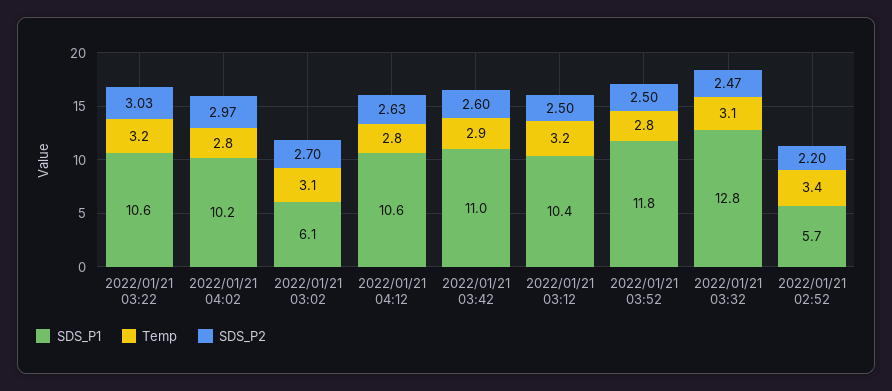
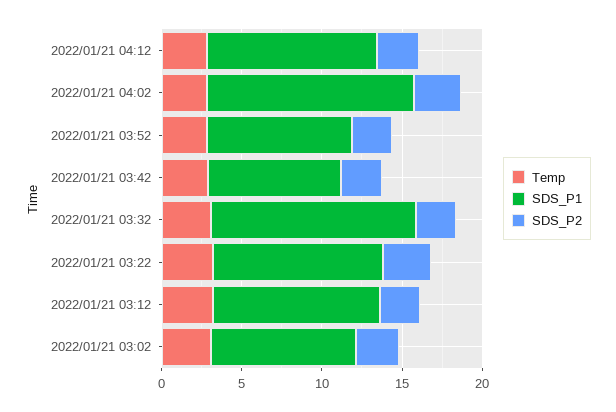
  {
    "SDS_P1": {
      "2022/01/21 03:22": 10.6,
-     "2022/01/21 04:02": 10.2,
+     "2022/01/21 04:02": 13,
-     "2022/01/21 03:02": 6.1,
+     "2022/01/21 03:02": 9,
      "2022/01/21 04:12": 10.6,
-     "2022/01/21 03:42": 11,
+     "2022/01/21 03:42": 8,
      "2022/01/21 03:12": 10.4,
-     "2022/01/21 03:52": 11.8,
+     "2022/01/21 03:52": 9,
-     "2022/01/21 03:32": 12.8,
+     "2022/01/21 03:32": 12.8
-     "2022/01/21 02:52": 5.7
    },
    "Temp": {
      "2022/01/21 03:22": 3.2,
      "2022/01/21 04:02": 2.8,
      "2022/01/21 03:02": 3.1,
      "2022/01/21 04:12": 2.8,
      "2022/01/21 03:42": 2.9,
      "2022/01/21 03:12": 3.2,
      "2022/01/21 03:52": 2.8,
-     "2022/01/21 03:32": 3.1,
+     "2022/01/21 03:32": 3.1
-     "2022/01/21 02:52": 3.4
    },
    "SDS_P2": {
      "2022/01/21 03:22": 3.03,
      "2022/01/21 04:02": 2.97,
      "2022/01/21 03:02": 2.7,
      "2022/01/21 04:12": 2.63,
      "2022/01/21 03:42": 2.6,
      "2022/01/21 03:12": 2.5,
      "2022/01/21 03:52": 2.5,
-     "2022/01/21 03:32": 2.47,
+     "2022/01/21 03:32": 2.47
-     "2022/01/21 02:52": 2.2
    }
  }

